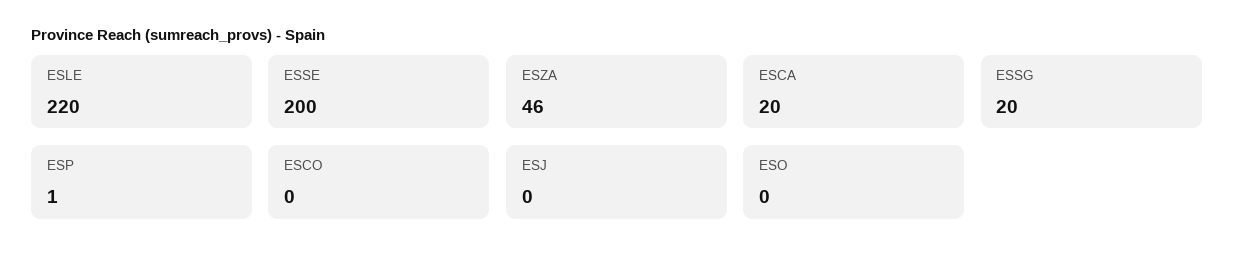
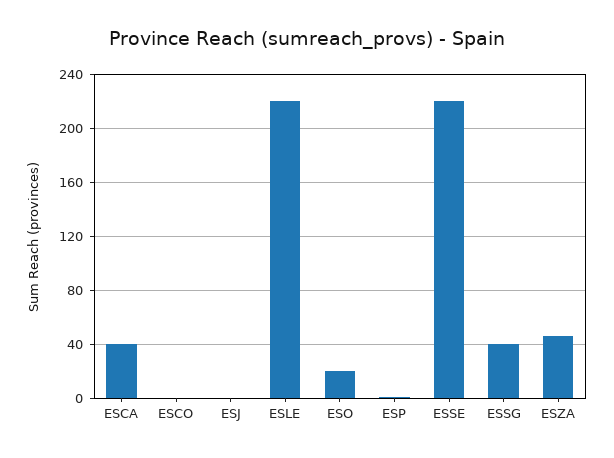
  {
    "ESLE": 220,
-   "ESSE": 200,
+   "ESSE": 220,
    "ESZA": 46,
-   "ESCA": 20,
+   "ESCA": 40,
-   "ESSG": 20,
+   "ESSG": 40,
    "ESP": 1,
    "ESCO": 0,
    "ESJ": 0,
-   "ESO": 0
+   "ESO": 20
  }

